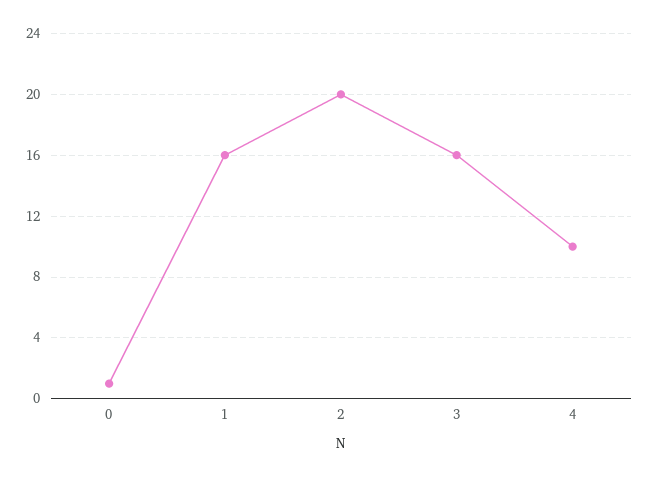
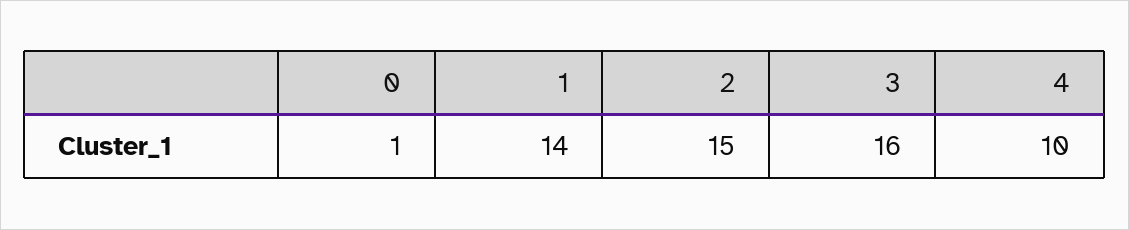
  {
    "0": 1,
-   "1": 16,
+   "1": 14,
-   "2": 20,
+   "2": 15,
    "3": 16,
    "4": 10
  }

